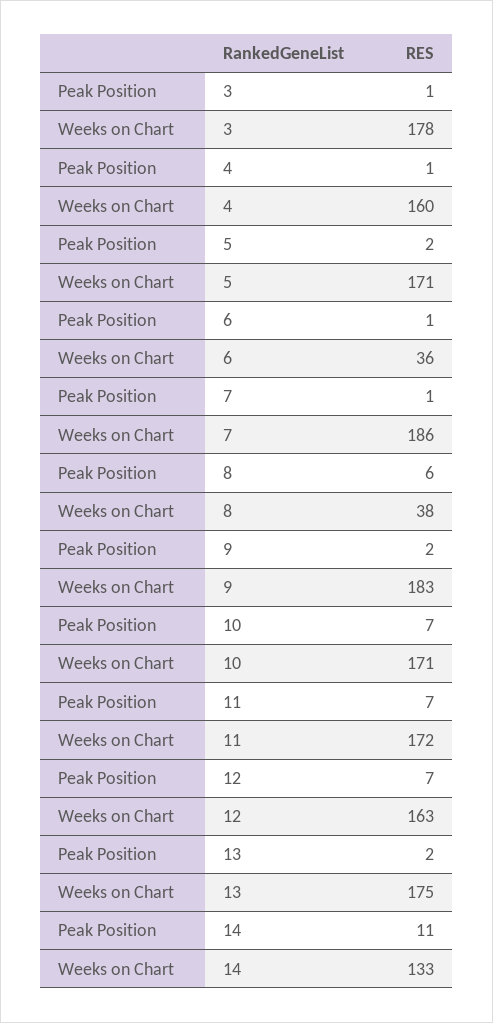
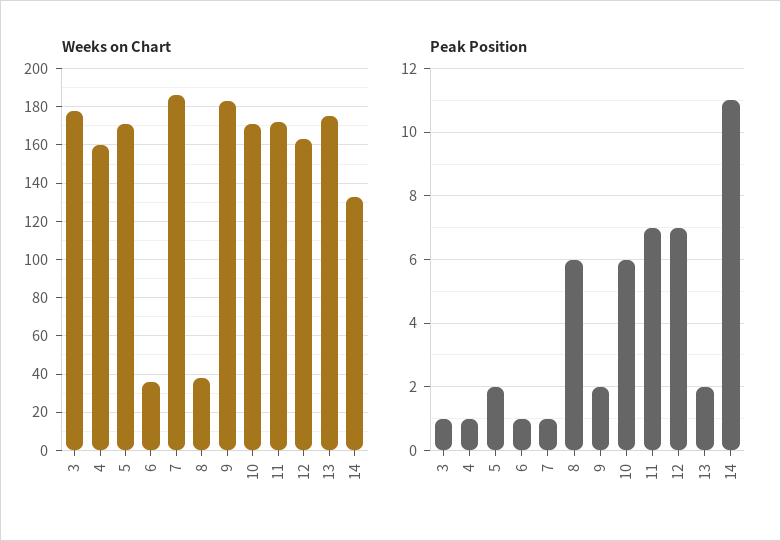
  {
    "Peak Position": {
      "3": 1,
      "4": 1,
      "5": 2,
      "6": 1,
      "7": 1,
      "8": 6,
      "9": 2,
-     "10": 7,
+     "10": 6,
      "11": 7,
      "12": 7,
      "13": 2,
      "14": 11
    },
    "Weeks on Chart": {
      "3": 178,
      "4": 160,
      "5": 171,
      "6": 36,
      "7": 186,
      "8": 38,
      "9": 183,
      "10": 171,
      "11": 172,
      "12": 163,
      "13": 175,
      "14": 133
    }
  }

